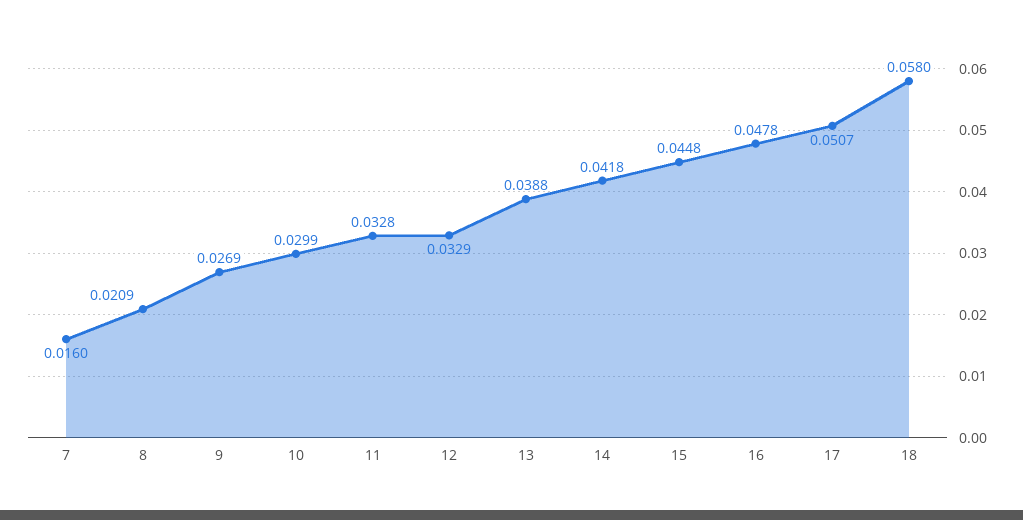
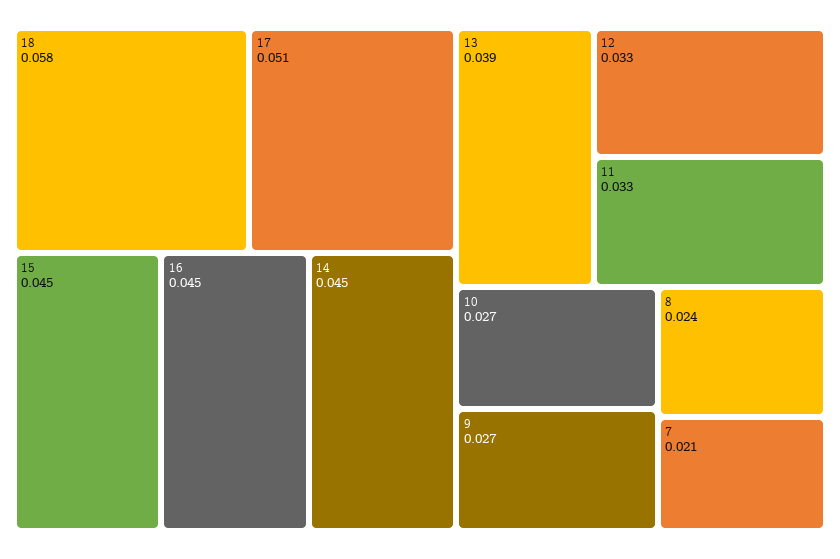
  {
-   "7": 0.016,
+   "7": 0.021,
-   "8": 0.0209,
+   "8": 0.024,
    "9": 0.0269,
-   "10": 0.0299,
+   "10": 0.027,
    "11": 0.0328,
    "12": 0.0329,
    "13": 0.0388,
-   "14": 0.0418,
+   "14": 0.045,
    "15": 0.0448,
-   "16": 0.0478,
+   "16": 0.045,
    "17": 0.0507,
    "18": 0.058
  }

